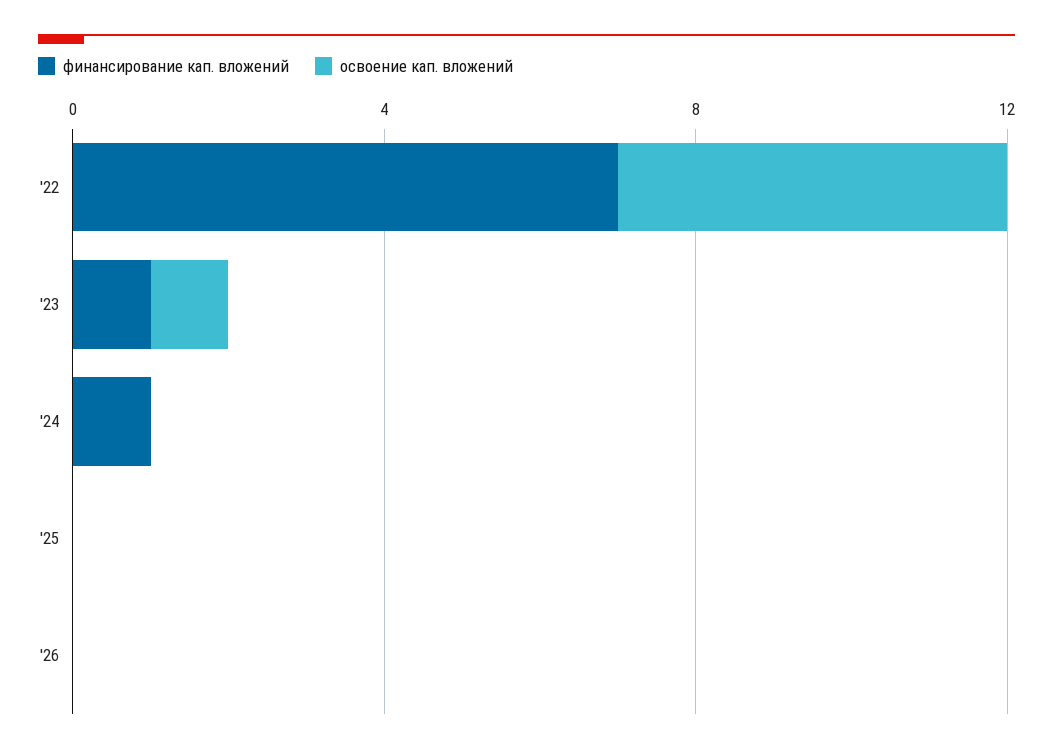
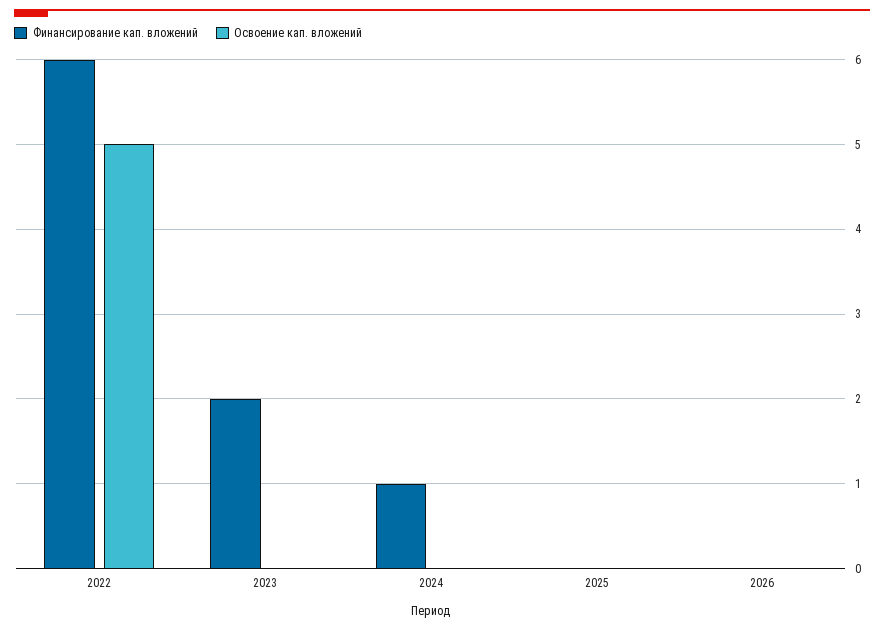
  {
    "финансирование кап. вложений": {
-     "'22": 7,
+     "'22": 6,
-     "'23": 1,
+     "'23": 2,
      "'24": 1,
      "'25": 0,
      "'26": 0
    },
    "освоение кап. вложений": {
      "'22": 5,
-     "'23": 1,
+     "'23": 0,
      "'24": 0,
      "'25": 0,
      "'26": 0
    }
  }

